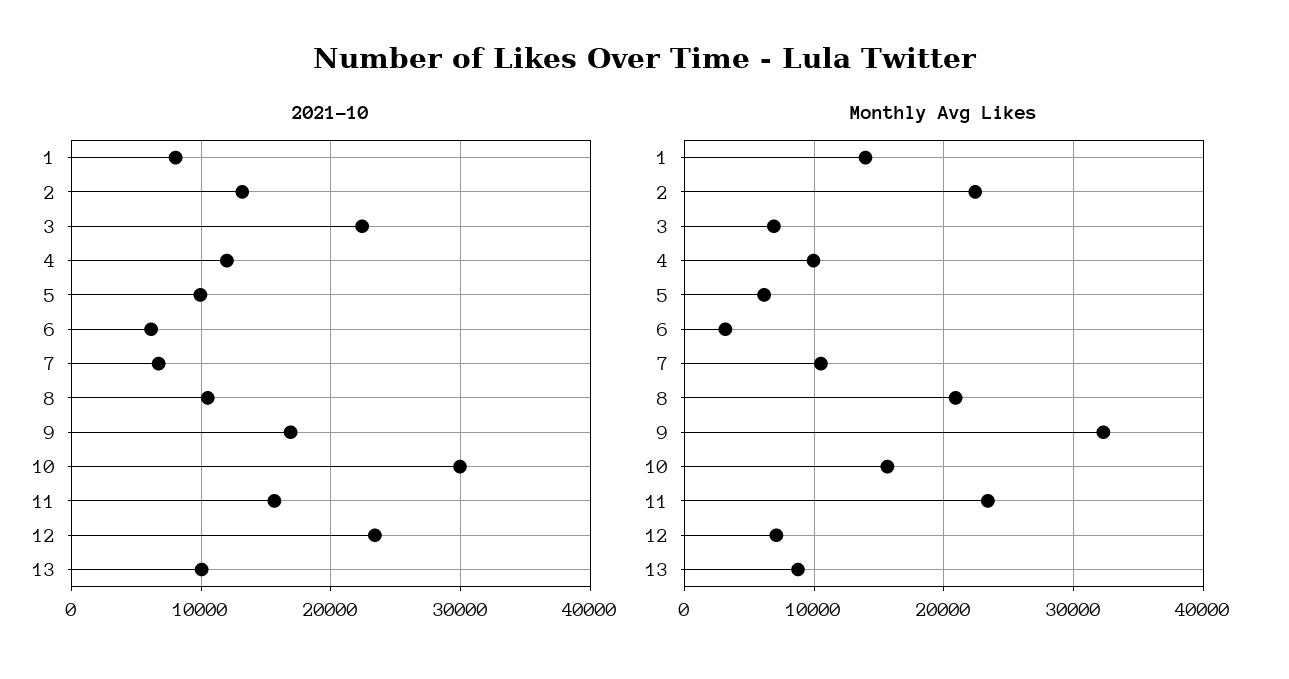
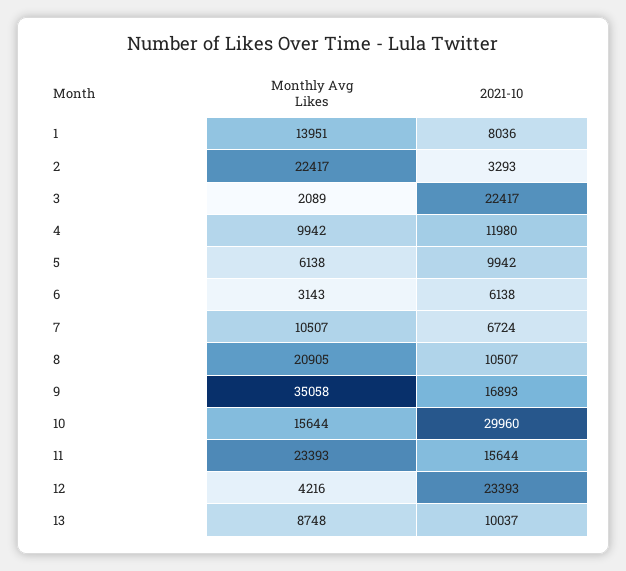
  {
    "2021-10": {
      "1": 8036,
-     "2": 13000,
+     "2": 3293,
      "3": 22417,
      "4": 11980,
      "5": 9942,
      "6": 6138,
      "7": 6724,
      "8": 10507,
      "9": 16893,
      "10": 29960,
      "11": 15644,
      "12": 23393,
      "13": 10037
    },
    "Monthly Avg Likes": {
      "1": 13951,
      "2": 22417,
-     "3": 7000,
+     "3": 2089,
      "4": 9942,
      "5": 6138,
      "6": 3143,
      "7": 10507,
      "8": 20905,
-     "9": 32000,
+     "9": 35058,
      "10": 15644,
      "11": 23393,
-     "12": 7000,
+     "12": 4216,
      "13": 8748
    }
  }

